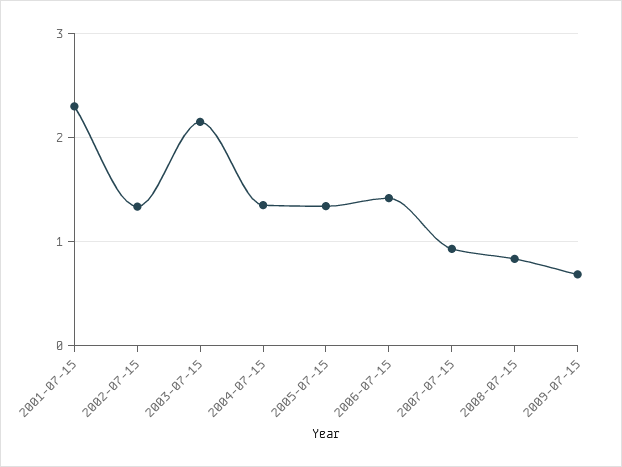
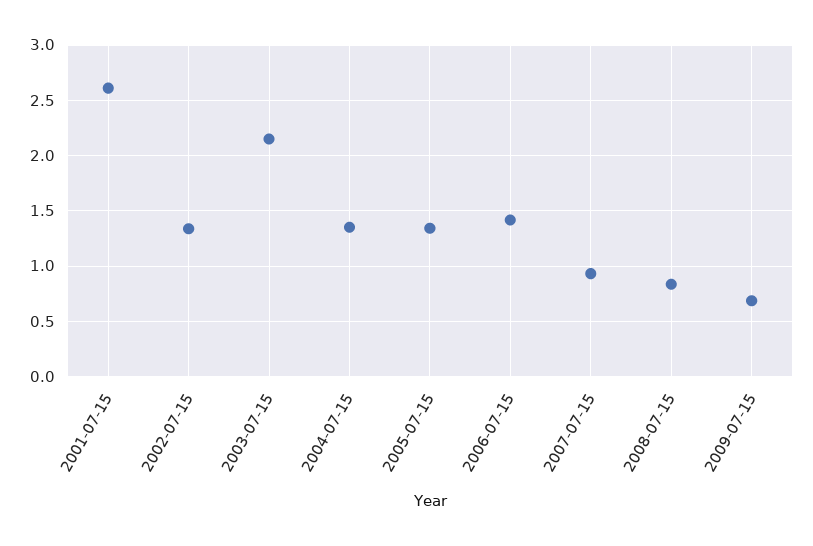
  {
-   "2001-07-15": 2.3,
+   "2001-07-15": 2.6,
    "2002-07-15": 1.3,
    "2003-07-15": 2.1,
    "2004-07-15": 1.4,
    "2005-07-15": 1.3,
    "2006-07-15": 1.4,
    "2007-07-15": 0.9,
    "2008-07-15": 0.8,
    "2009-07-15": 0.7
  }

